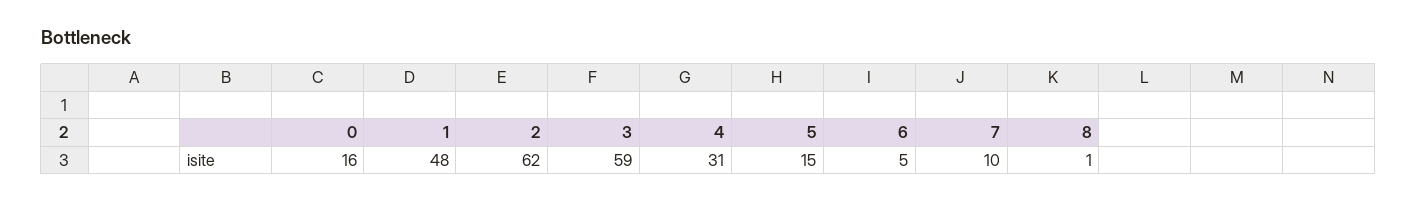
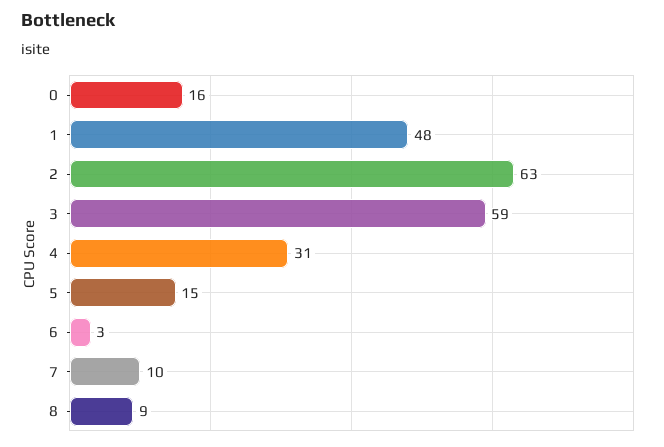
  {
    "0": 16,
    "1": 48,
-   "2": 62,
+   "2": 63,
    "3": 59,
    "4": 31,
    "5": 15,
-   "6": 5,
+   "6": 3,
    "7": 10,
-   "8": 1
+   "8": 9
  }

